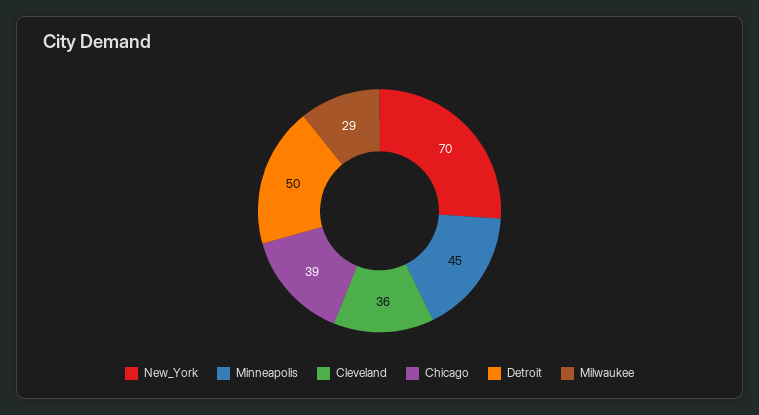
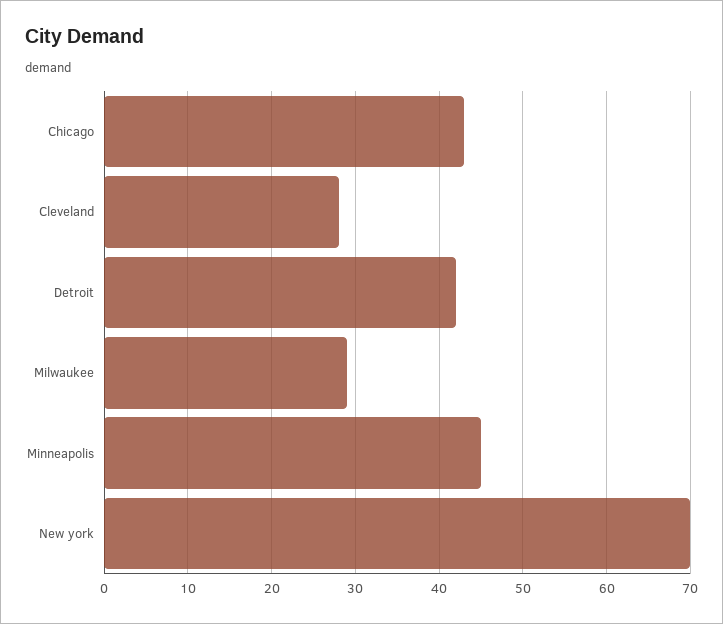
  {
    "New_York": 70,
    "Minneapolis": 45,
-   "Cleveland": 36,
+   "Cleveland": 28,
-   "Chicago": 39,
+   "Chicago": 43,
-   "Detroit": 50,
+   "Detroit": 42,
    "Milwaukee": 29
  }

